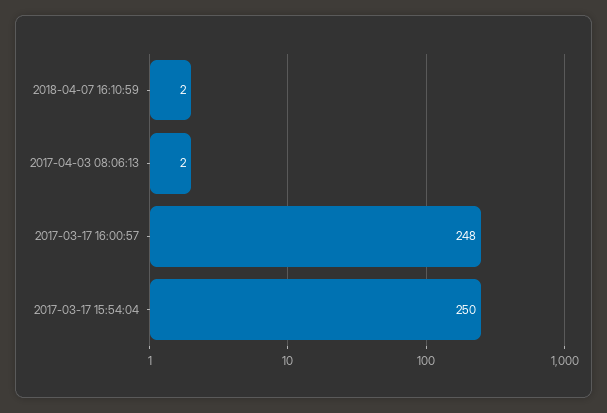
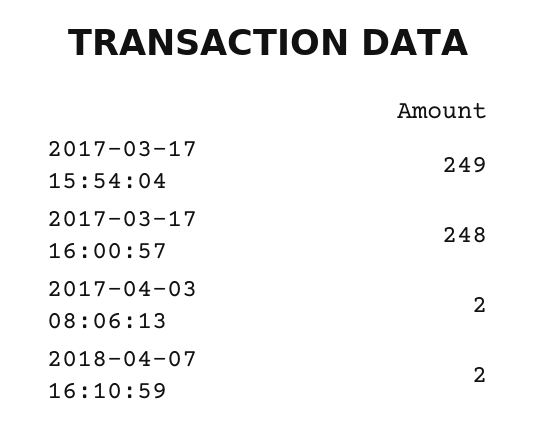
  {
    "2018-04-07 16:10:59": 2,
    "2017-04-03 08:06:13": 2,
    "2017-03-17 16:00:57": 248,
-   "2017-03-17 15:54:04": 250
+   "2017-03-17 15:54:04": 249
  }

